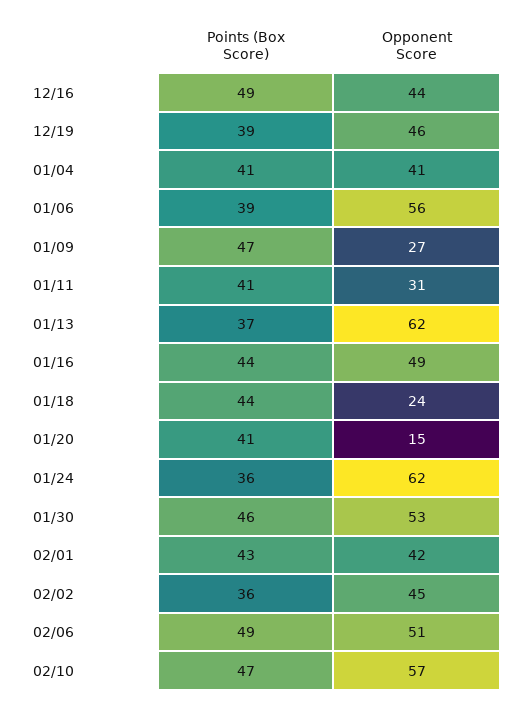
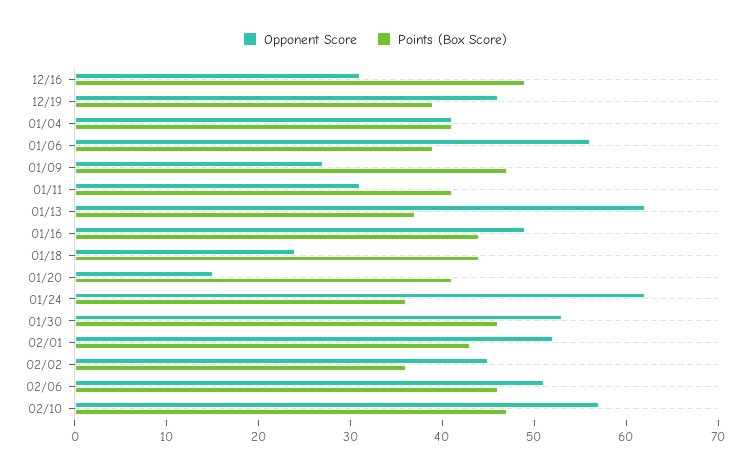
  {
    "Points (Box Score)": {
      "12/16": 49,
      "12/19": 39,
      "01/04": 41,
      "01/06": 39,
      "01/09": 47,
      "01/11": 41,
      "01/13": 37,
      "01/16": 44,
      "01/18": 44,
      "01/20": 41,
      "01/24": 36,
      "01/30": 46,
      "02/01": 43,
      "02/02": 36,
-     "02/06": 49,
+     "02/06": 46,
      "02/10": 47
    },
    "Opponent Score": {
-     "12/16": 44,
+     "12/16": 31,
      "12/19": 46,
      "01/04": 41,
      "01/06": 56,
      "01/09": 27,
      "01/11": 31,
      "01/13": 62,
      "01/16": 49,
      "01/18": 24,
      "01/20": 15,
      "01/24": 62,
      "01/30": 53,
-     "02/01": 42,
+     "02/01": 52,
      "02/02": 45,
      "02/06": 51,
      "02/10": 57
    }
  }

